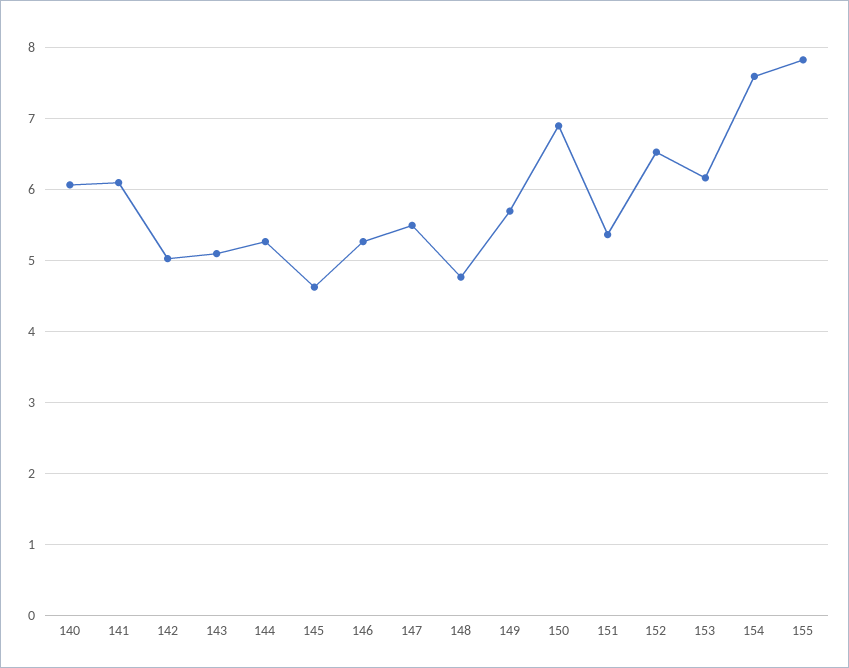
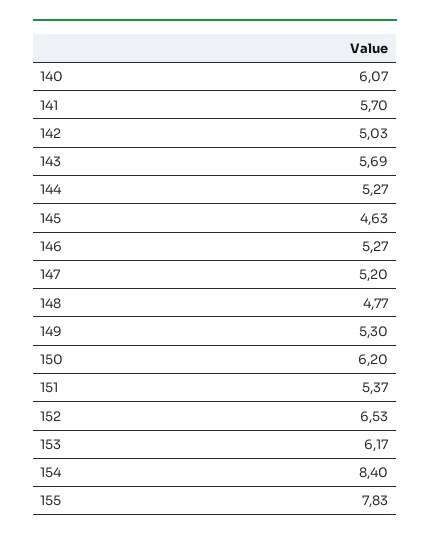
  {
    "140": 6.07,
-   "141": 6.1,
+   "141": 5.7,
    "142": 5.03,
-   "143": 5.1,
+   "143": 5.69,
    "144": 5.27,
    "145": 4.63,
    "146": 5.27,
-   "147": 5.5,
+   "147": 5.2,
    "148": 4.77,
-   "149": 5.7,
+   "149": 5.3,
-   "150": 6.9,
+   "150": 6.2,
    "151": 5.37,
    "152": 6.53,
    "153": 6.17,
-   "154": 7.6,
+   "154": 8.4,
    "155": 7.83
  }

